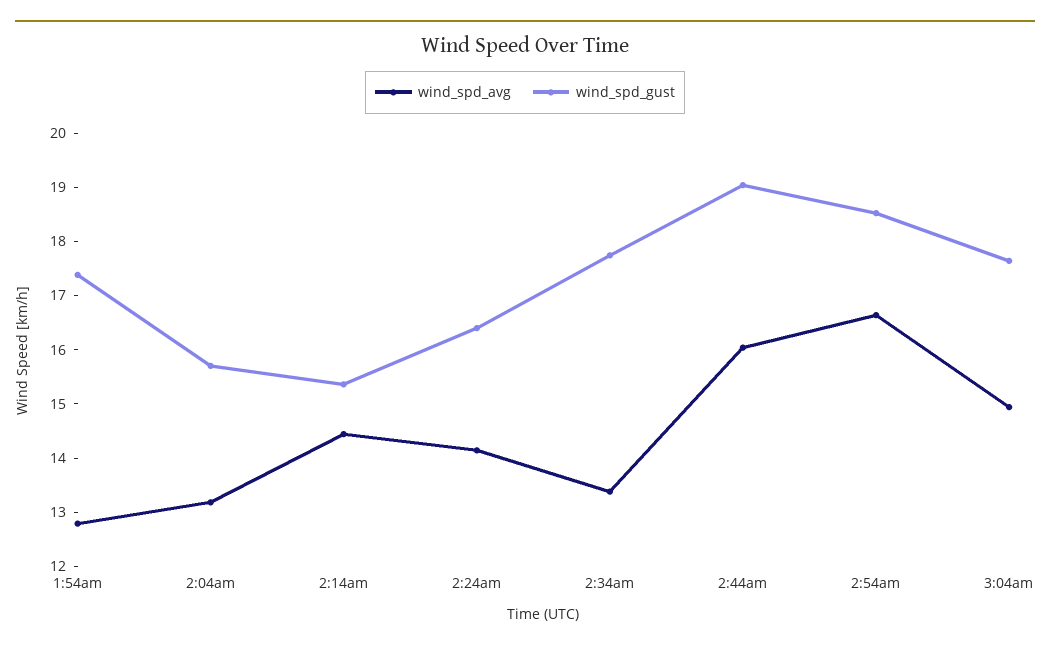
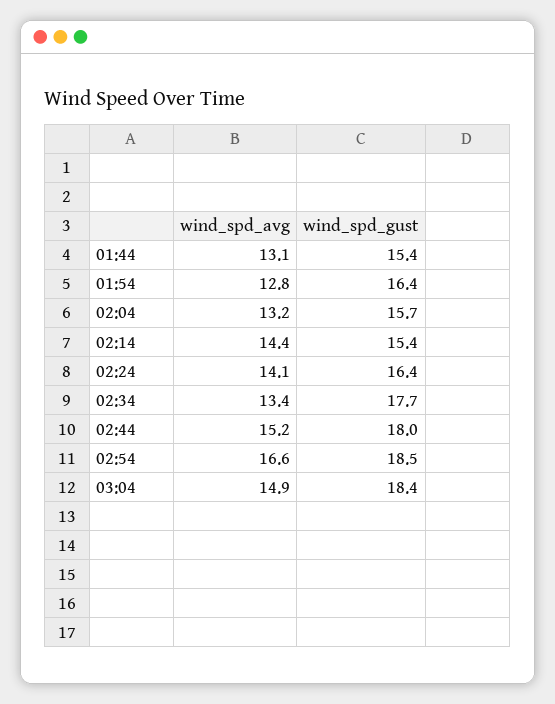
  {
    "wind_spd_avg": {
      "1:54am": 12.8,
      "2:04am": 13.2,
      "2:14am": 14.4,
      "2:24am": 14.1,
      "2:34am": 13.4,
-     "2:44am": 16,
+     "2:44am": 15.2,
      "2:54am": 16.6,
-     "3:04am": 14.9
+     "3:04am": 14.9,
+     "01:44": 13.1
    },
    "wind_spd_gust": {
-     "1:54am": 17.4,
+     "1:54am": 16.4,
      "2:04am": 15.7,
      "2:14am": 15.4,
      "2:24am": 16.4,
      "2:34am": 17.7,
-     "2:44am": 19,
+     "2:44am": 18,
      "2:54am": 18.5,
-     "3:04am": 17.6
+     "3:04am": 18.4,
+     "01:44": 15.4
    }
  }

